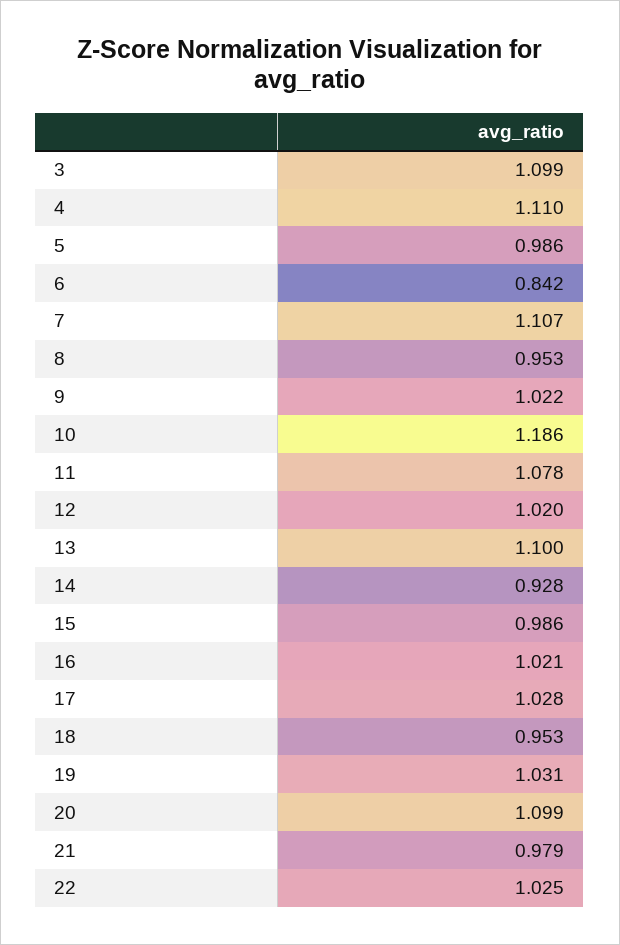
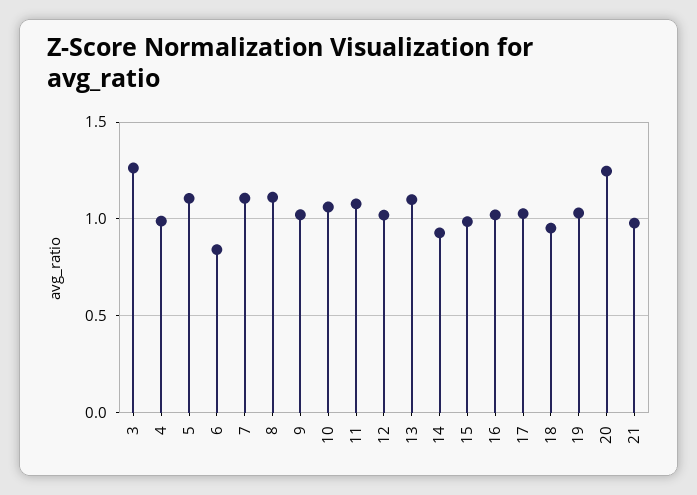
  {
-   "3": 1.099,
+   "3": 1.25,
-   "4": 1.11,
+   "4": 1,
-   "5": 0.986,
+   "5": 1.1,
    "6": 0.842,
    "7": 1.107,
-   "8": 0.953,
+   "8": 1.1,
    "9": 1.022,
-   "10": 1.186,
+   "10": 1.05,
    "11": 1.078,
    "12": 1.02,
    "13": 1.1,
    "14": 0.928,
    "15": 0.986,
    "16": 1.021,
    "17": 1.028,
    "18": 0.953,
    "19": 1.031,
-   "20": 1.099,
+   "20": 1.25,
-   "21": 0.979,
+   "21": 0.979
-   "22": 1.025
  }

